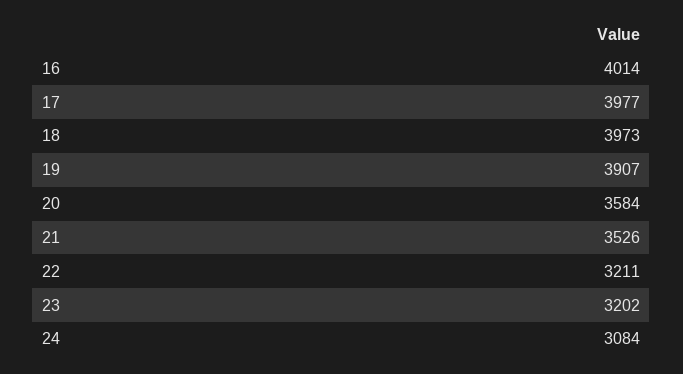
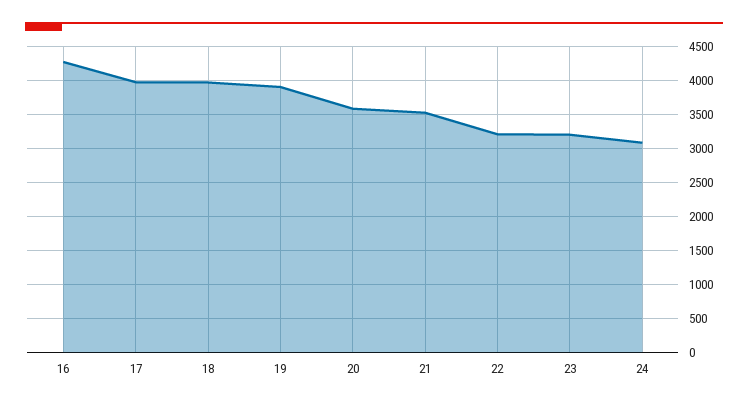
  {
-   "16": 4014,
+   "16": 4300,
    "17": 3977,
    "18": 3973,
    "19": 3907,
    "20": 3584,
    "21": 3526,
    "22": 3211,
    "23": 3202,
    "24": 3084
  }

